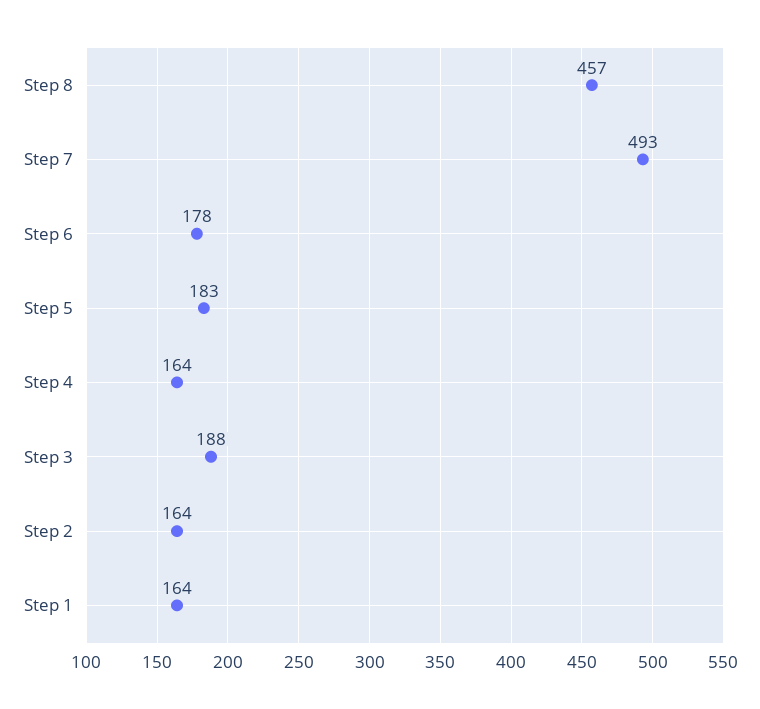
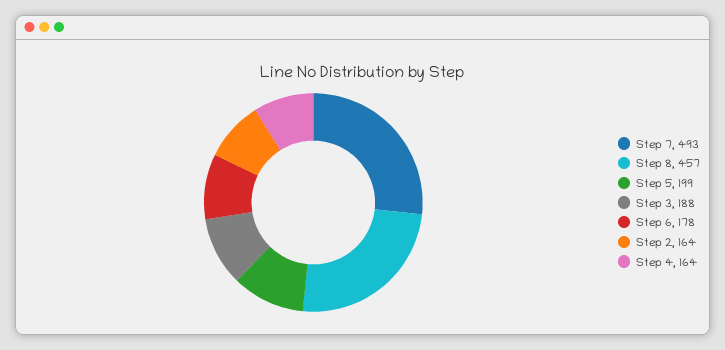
  {
    "Step 8": 457,
    "Step 7": 493,
    "Step 6": 178,
-   "Step 5": 183,
+   "Step 5": 199,
    "Step 4": 164,
    "Step 3": 188,
-   "Step 2": 164,
+   "Step 2": 164
-   "Step 1": 164
  }

